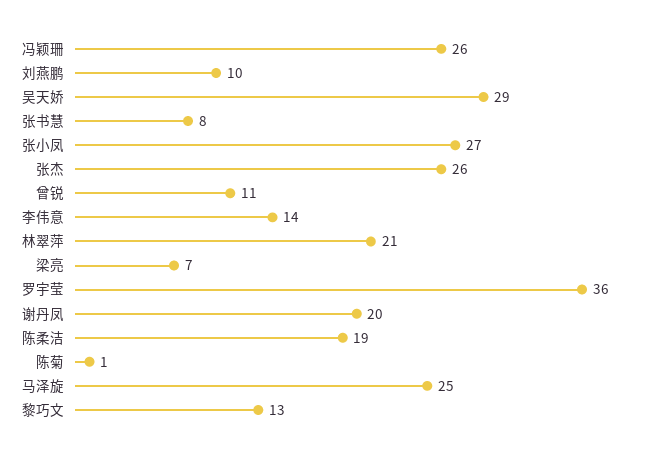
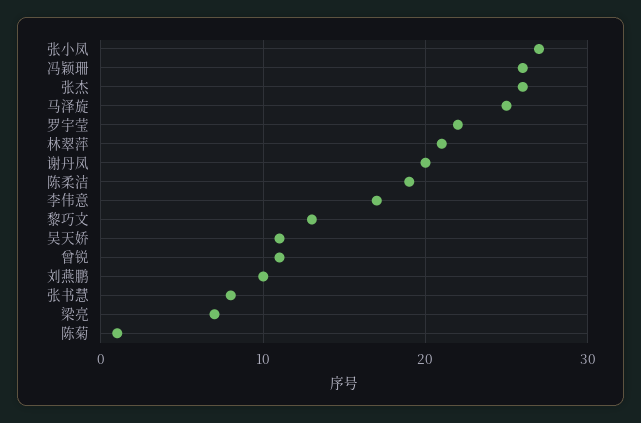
  {
    "冯颖珊": 26,
    "刘燕鹏": 10,
-   "吴天娇": 29,
+   "吴天娇": 11,
    "张书慧": 8,
    "张小凤": 27,
    "张杰": 26,
    "曾锐": 11,
-   "李伟意": 14,
+   "李伟意": 17,
    "林翠萍": 21,
    "梁亮": 7,
-   "罗宇莹": 36,
+   "罗宇莹": 22,
    "谢丹凤": 20,
    "陈柔洁": 19,
    "陈菊": 1,
    "马泽旋": 25,
    "黎巧文": 13
  }

